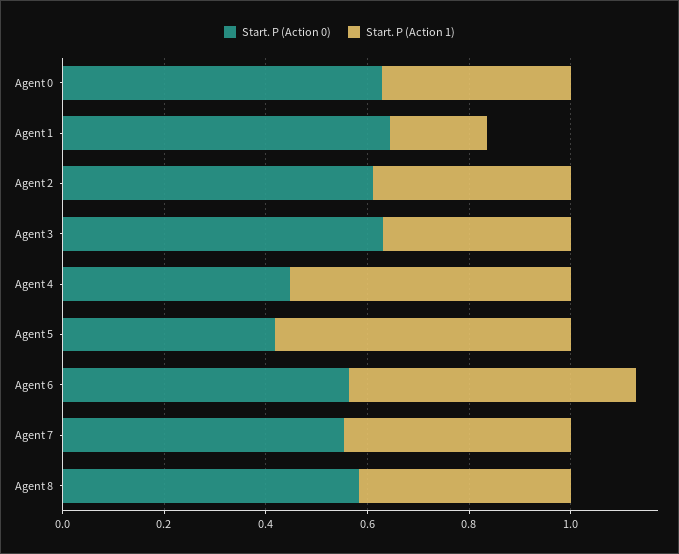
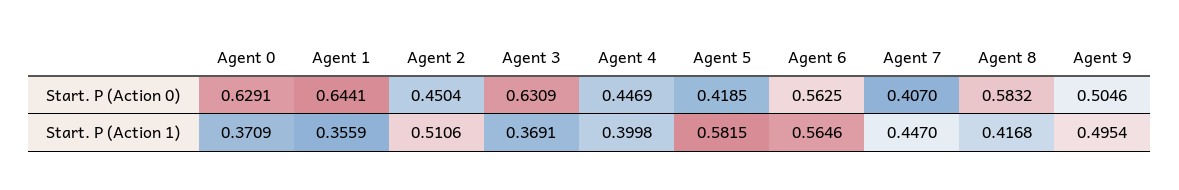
  {
    "Start. P (Action 0)": {
      "Agent 0": 0.6291,
      "Agent 1": 0.6441,
-     "Agent 2": 0.6,
+     "Agent 2": 0.4504,
      "Agent 3": 0.6309,
      "Agent 4": 0.4469,
      "Agent 5": 0.4185,
      "Agent 6": 0.5625,
-     "Agent 7": 0.55,
+     "Agent 7": 0.407,
-     "Agent 8": 0.5832
+     "Agent 8": 0.5832,
+     "Agent 9": 0.5046
    },
    "Start. P (Action 1)": {
      "Agent 0": 0.3709,
-     "Agent 1": 0.2,
+     "Agent 1": 0.3559,
-     "Agent 2": 0.4,
+     "Agent 2": 0.5106,
      "Agent 3": 0.3691,
-     "Agent 4": 0.55,
+     "Agent 4": 0.3998,
      "Agent 5": 0.5815,
      "Agent 6": 0.5646,
      "Agent 7": 0.447,
-     "Agent 8": 0.4168
+     "Agent 8": 0.4168,
+     "Agent 9": 0.4954
    }
  }

